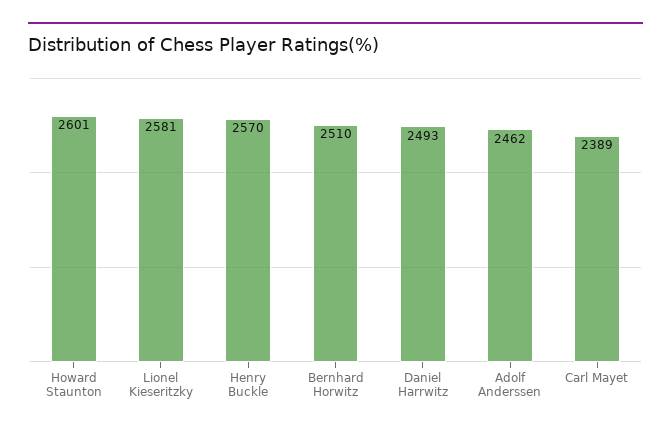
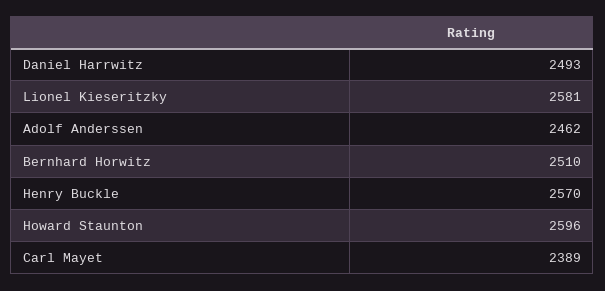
  {
-   "Howard Staunton": 2601,
+   "Howard Staunton": 2596,
    "Lionel Kieseritzky": 2581,
    "Henry Buckle": 2570,
    "Bernhard Horwitz": 2510,
    "Daniel Harrwitz": 2493,
    "Adolf Anderssen": 2462,
    "Carl Mayet": 2389
  }

